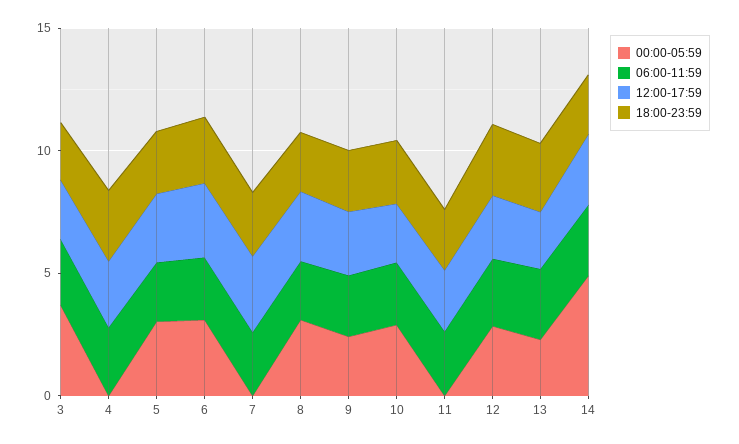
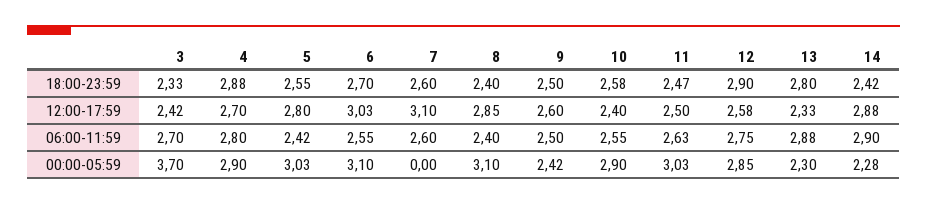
  {
    "00:00-05:59": {
      "3": 3.7,
-     "4": 0,
+     "4": 2.9,
      "5": 3.03,
      "6": 3.1,
      "7": 0,
      "8": 3.1,
      "9": 2.42,
      "10": 2.9,
-     "11": 0,
+     "11": 3.03,
      "12": 2.85,
      "13": 2.3,
-     "14": 5
+     "14": 2.28
    },
    "06:00-11:59": {
      "3": 2.7,
      "4": 2.8,
      "5": 2.42,
      "6": 2.55,
      "7": 2.6,
      "8": 2.4,
      "9": 2.5,
      "10": 2.55,
      "11": 2.63,
      "12": 2.75,
      "13": 2.88,
      "14": 2.9
    },
    "12:00-17:59": {
      "3": 2.42,
      "4": 2.7,
      "5": 2.8,
      "6": 3.03,
      "7": 3.1,
      "8": 2.85,
      "9": 2.6,
      "10": 2.4,
      "11": 2.5,
      "12": 2.58,
      "13": 2.33,
      "14": 2.88
    },
    "18:00-23:59": {
      "3": 2.33,
      "4": 2.88,
      "5": 2.55,
      "6": 2.7,
      "7": 2.6,
      "8": 2.4,
      "9": 2.5,
      "10": 2.58,
      "11": 2.47,
      "12": 2.9,
      "13": 2.8,
      "14": 2.42
    }
  }

